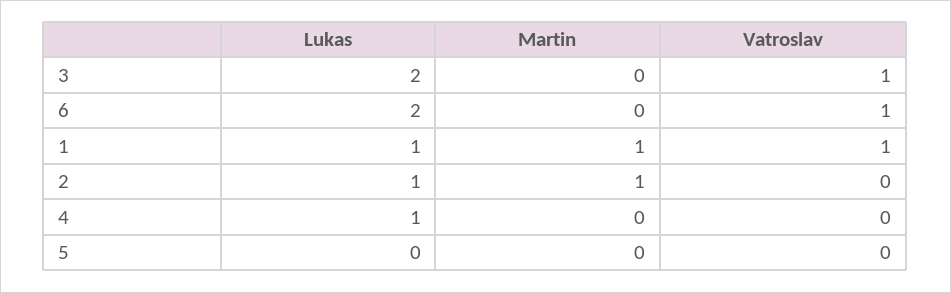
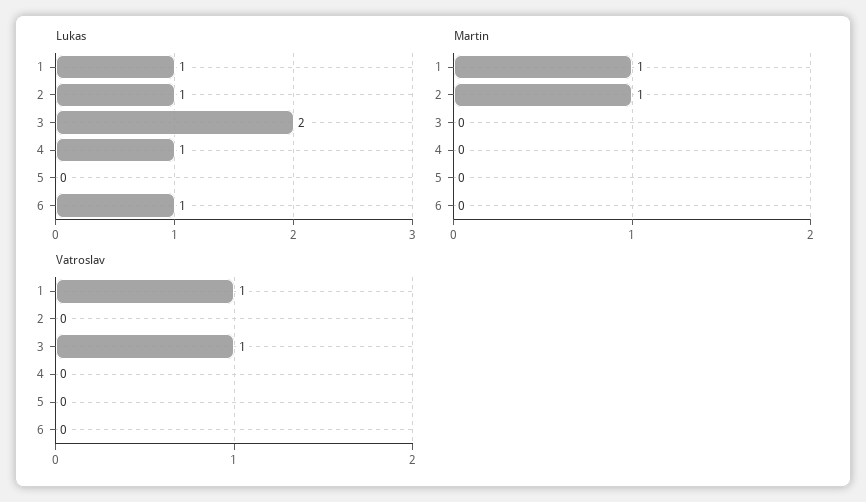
  {
    "Lukas": {
      "3": 2,
-     "6": 2,
+     "6": 1,
      "1": 1,
      "2": 1,
      "4": 1,
      "5": 0
    },
    "Martin": {
      "3": 0,
      "6": 0,
      "1": 1,
      "2": 1,
      "4": 0,
      "5": 0
    },
    "Vatroslav": {
      "3": 1,
-     "6": 1,
+     "6": 0,
      "1": 1,
      "2": 0,
      "4": 0,
      "5": 0
    }
  }

